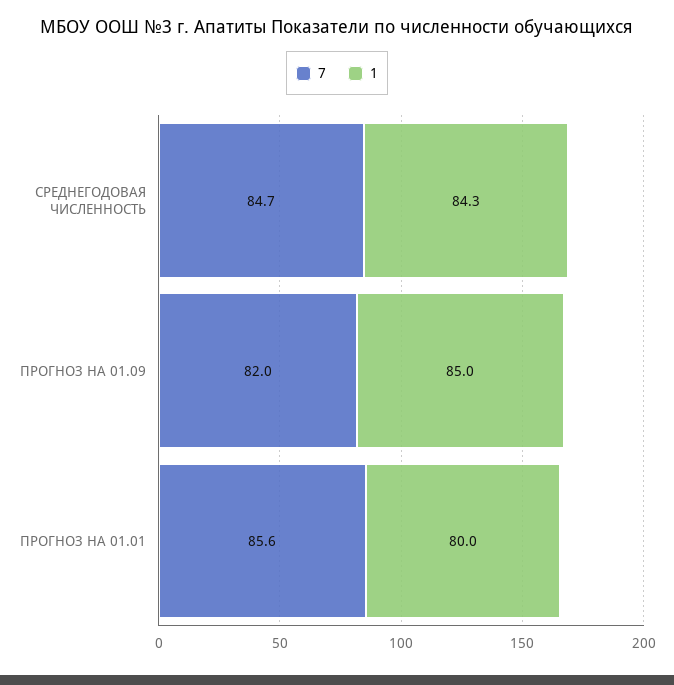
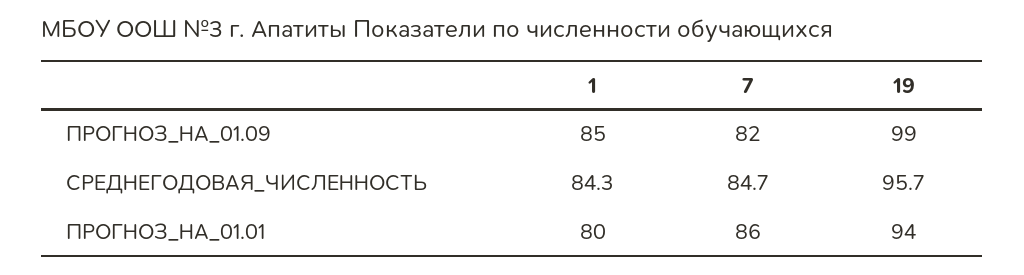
  {
    "7": {
      "СРЕДНЕГОДОВАЯ ЧИСЛЕННОСТЬ": 84.7,
      "ПРОГНОЗ НА 01.09": 82,
-     "ПРОГНОЗ НА 01.01": 85.6
+     "ПРОГНОЗ НА 01.01": 86
    },
    "1": {
      "СРЕДНЕГОДОВАЯ ЧИСЛЕННОСТЬ": 84.3,
      "ПРОГНОЗ НА 01.09": 85,
      "ПРОГНОЗ НА 01.01": 80
-   }
+   },
+   "19": {
+     "ПРОГНОЗ НА 01.09": 99,
+     "СРЕДНЕГОДОВАЯ ЧИСЛЕННОСТЬ": 95.7,
+     "ПРОГНОЗ НА 01.01": 94
+   }
  }

